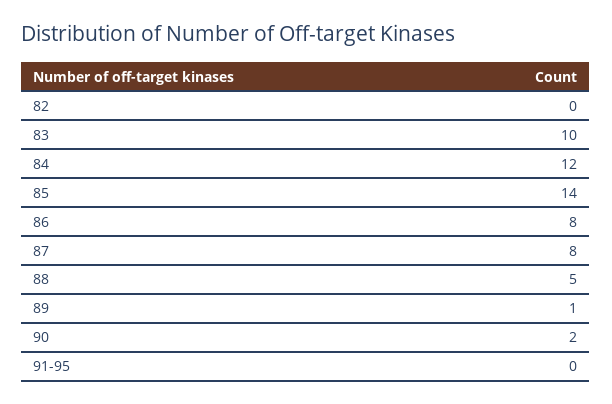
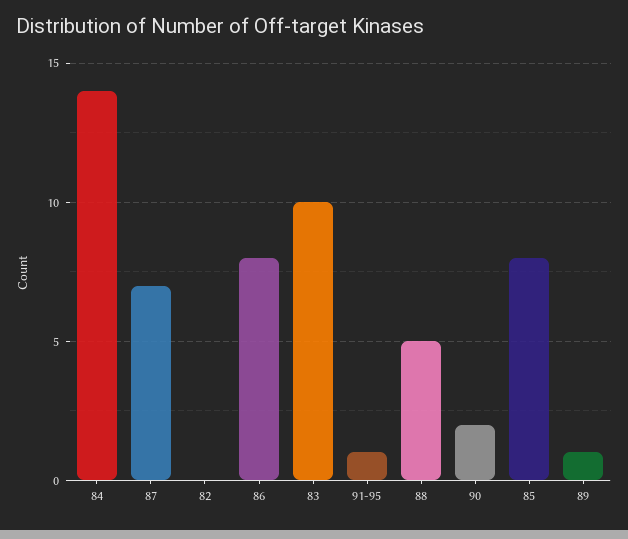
  {
    "82": 0,
    "83": 10,
-   "84": 12,
+   "84": 14,
-   "85": 14,
+   "85": 8,
    "86": 8,
-   "87": 8,
+   "87": 7,
    "88": 5,
    "89": 1,
    "90": 2,
-   "91-95": 0
+   "91-95": 1
  }

